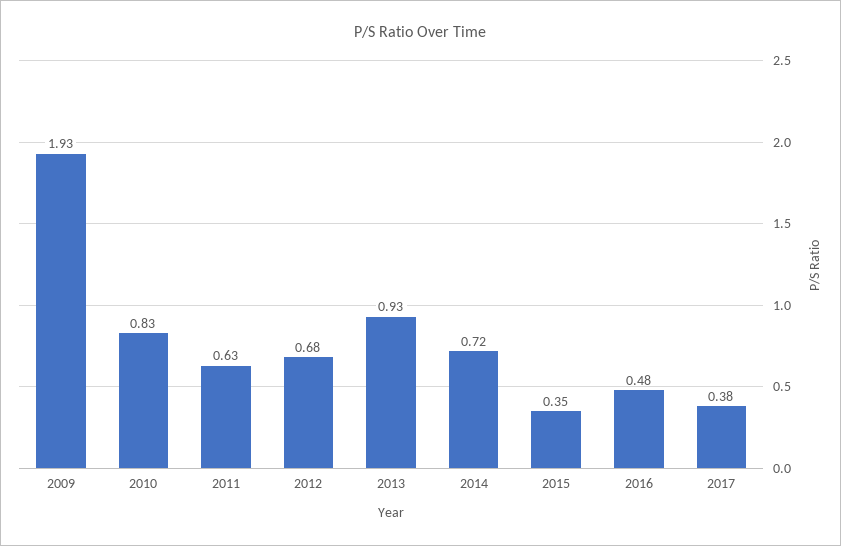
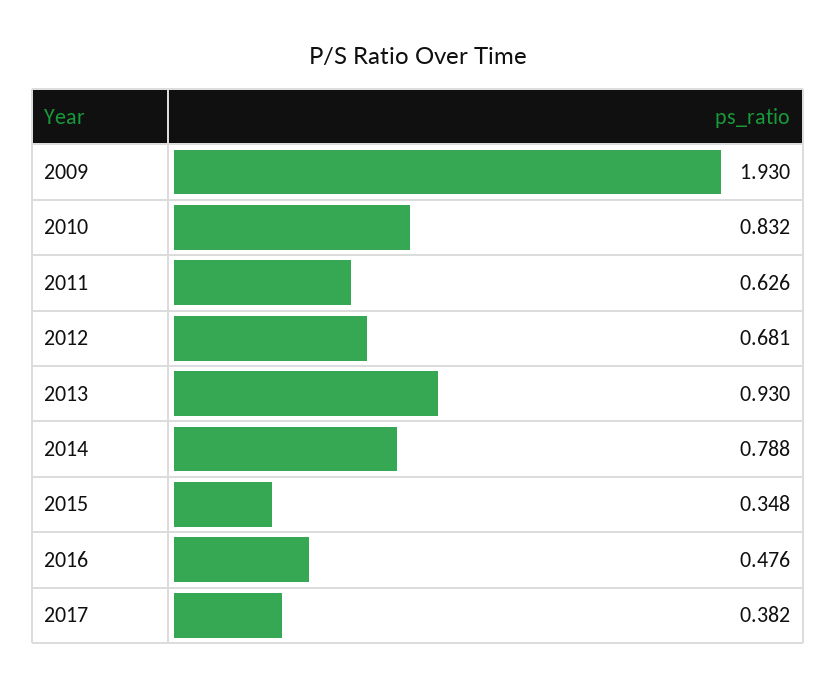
  {
    "2009": 1.93,
    "2010": 0.832,
    "2011": 0.626,
    "2012": 0.681,
    "2013": 0.93,
-   "2014": 0.72,
+   "2014": 0.788,
    "2015": 0.348,
    "2016": 0.476,
    "2017": 0.382
  }

